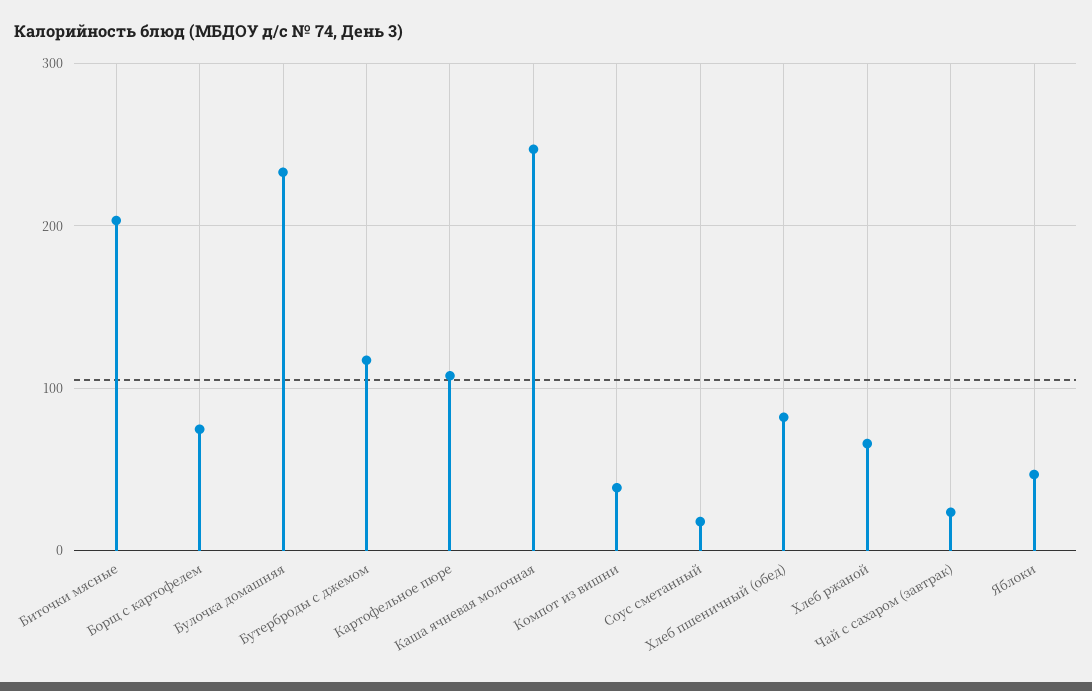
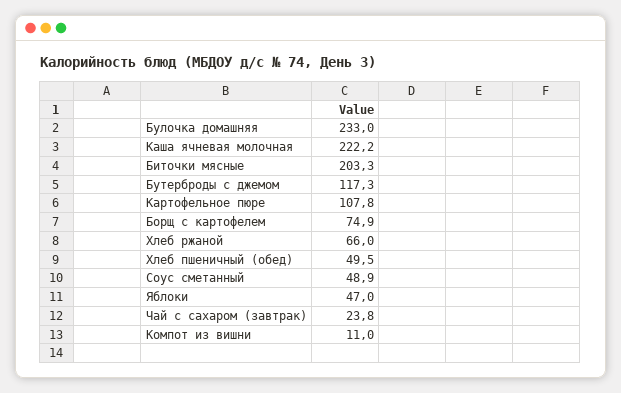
  {
    "Биточки мясные": 203.3,
    "Борщ с картофелем": 74.9,
    "Булочка домашняя": 233,
    "Бутерброды с джемом": 117.3,
    "Картофельное пюре": 107.8,
-   "Каша ячневая молочная": 250,
+   "Каша ячневая молочная": 222.2,
-   "Компот из вишни": 40,
+   "Компот из вишни": 11,
-   "Соус сметанный": 20,
+   "Соус сметанный": 48.9,
-   "Хлеб пшеничный (обед)": 80,
+   "Хлеб пшеничный (обед)": 49.5,
    "Хлеб ржаной": 66,
    "Чай с сахаром (завтрак)": 23.8,
    "Яблоки": 47
  }

